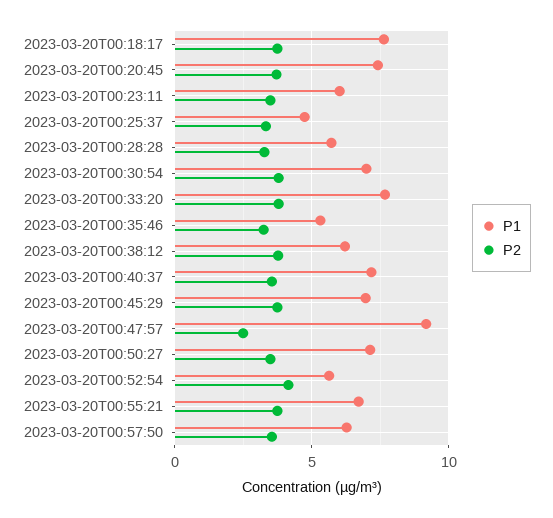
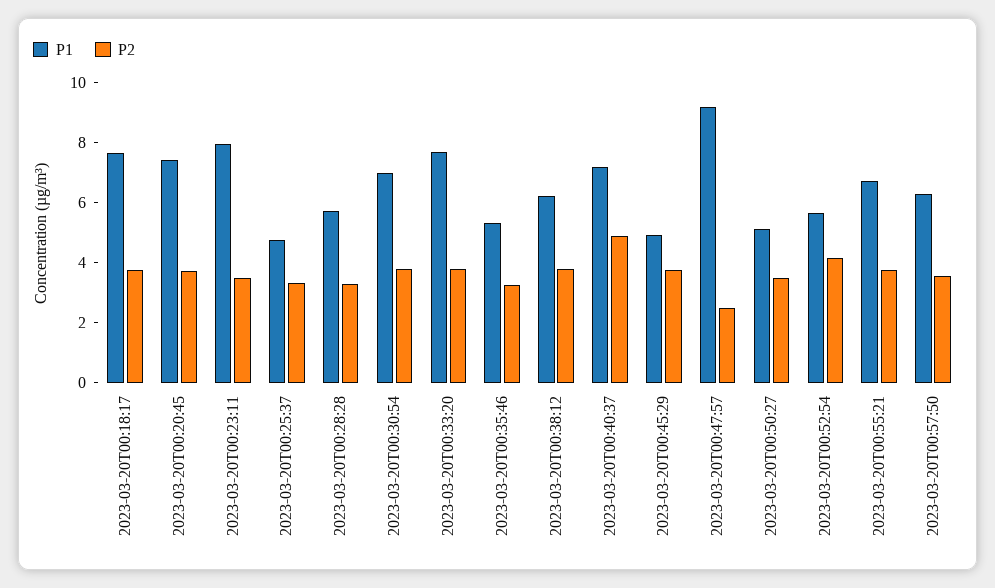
  {
    "P1": {
      "2023-03-20T00:18:17": 7.5,
      "2023-03-20T00:20:45": 7.5,
-     "2023-03-20T00:23:11": 6,
+     "2023-03-20T00:23:11": 8,
      "2023-03-20T00:25:37": 5,
      "2023-03-20T00:28:28": 5.5,
      "2023-03-20T00:30:54": 7,
      "2023-03-20T00:33:20": 7.5,
      "2023-03-20T00:35:46": 5.5,
      "2023-03-20T00:38:12": 6,
      "2023-03-20T00:40:37": 7,
-     "2023-03-20T00:45:29": 7,
+     "2023-03-20T00:45:29": 5,
      "2023-03-20T00:47:57": 9,
-     "2023-03-20T00:50:27": 7,
+     "2023-03-20T00:50:27": 5,
      "2023-03-20T00:52:54": 5.5,
      "2023-03-20T00:55:21": 6.5,
      "2023-03-20T00:57:50": 6.5
    },
    "P2": {
      "2023-03-20T00:18:17": 4,
      "2023-03-20T00:20:45": 3.5,
      "2023-03-20T00:23:11": 3.5,
      "2023-03-20T00:25:37": 3.5,
      "2023-03-20T00:28:28": 3.5,
      "2023-03-20T00:30:54": 4,
      "2023-03-20T00:33:20": 4,
      "2023-03-20T00:35:46": 3.5,
      "2023-03-20T00:38:12": 4,
-     "2023-03-20T00:40:37": 3.5,
+     "2023-03-20T00:40:37": 5,
      "2023-03-20T00:45:29": 4,
      "2023-03-20T00:47:57": 2.5,
      "2023-03-20T00:50:27": 3.5,
      "2023-03-20T00:52:54": 4,
      "2023-03-20T00:55:21": 4,
      "2023-03-20T00:57:50": 3.5
    }
  }

